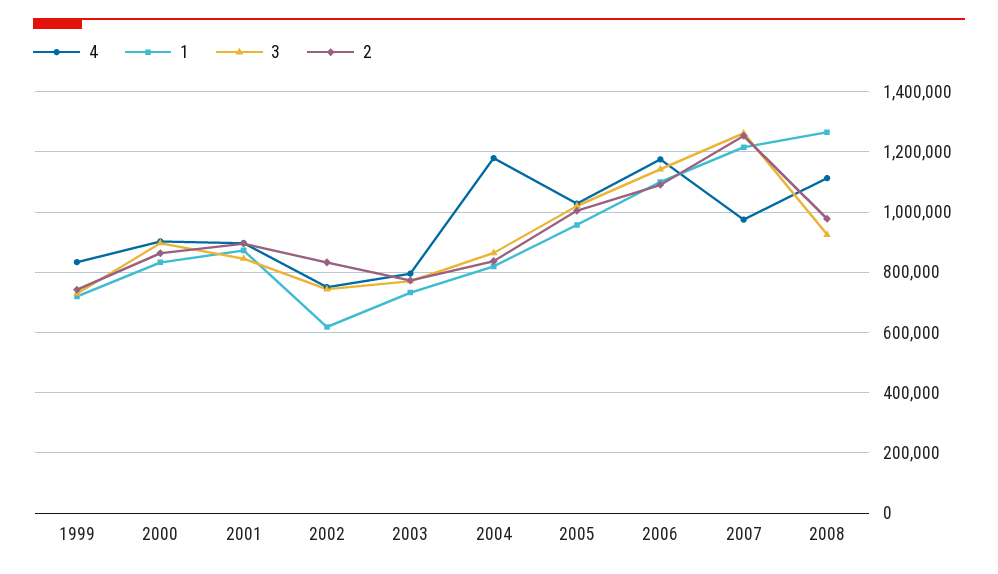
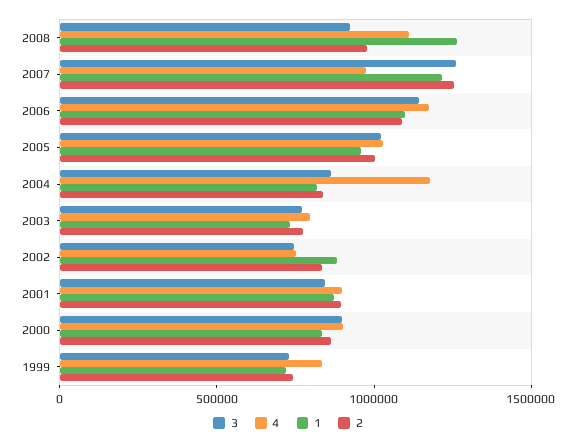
  {
    "4": {
      "1999": 840000,
      "2000": 900000,
      "2001": 900000,
      "2002": 760000,
      "2003": 800000,
      "2004": 1180000,
      "2005": 1020000,
      "2006": 1180000,
      "2007": 980000,
      "2008": 1120000
    },
    "1": {
      "1999": 720000,
      "2000": 840000,
      "2001": 880000,
-     "2002": 620000,
+     "2002": 900000,
      "2003": 740000,
      "2004": 820000,
      "2005": 960000,
      "2006": 1100000,
      "2007": 1220000,
      "2008": 1260000
    },
    "3": {
      "1999": 720000,
      "2000": 900000,
      "2001": 840000,
      "2002": 740000,
      "2003": 780000,
      "2004": 860000,
      "2005": 1020000,
      "2006": 1140000,
      "2007": 1260000,
      "2008": 920000
    },
    "2": {
      "1999": 740000,
      "2000": 860000,
      "2001": 900000,
      "2002": 840000,
      "2003": 780000,
      "2004": 840000,
      "2005": 1000000,
      "2006": 1100000,
      "2007": 1260000,
      "2008": 980000
    }
  }

